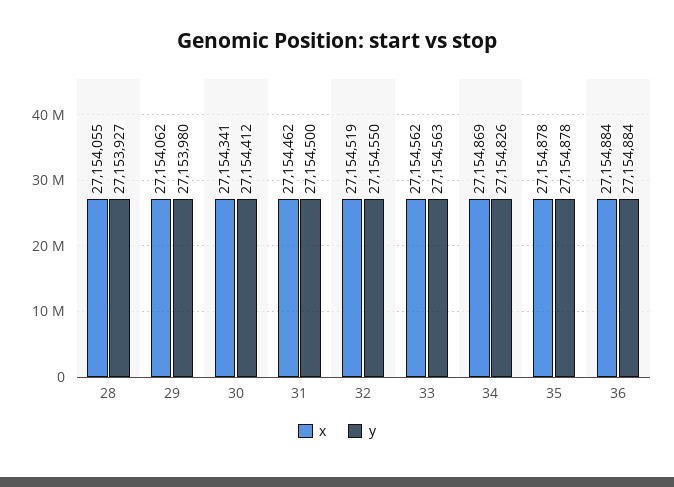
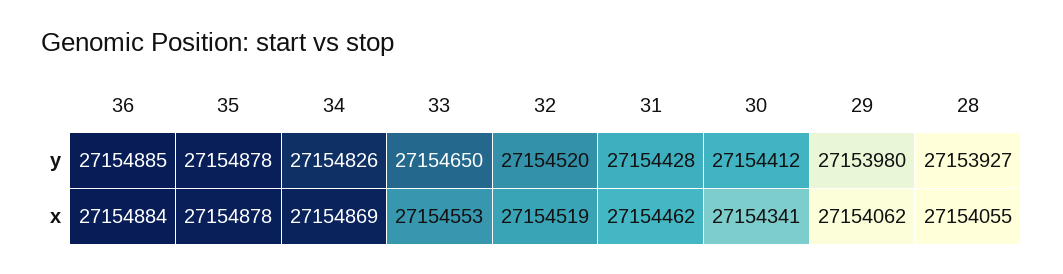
  {
    "x": {
      "28": 27154055,
      "29": 27154062,
      "30": 27154341,
      "31": 27154462,
      "32": 27154519,
-     "33": 27154562,
+     "33": 27154553,
      "34": 27154869,
      "35": 27154878,
      "36": 27154884
    },
    "y": {
      "28": 27153927,
      "29": 27153980,
      "30": 27154412,
-     "31": 27154500,
+     "31": 27154428,
-     "32": 27154550,
+     "32": 27154520,
-     "33": 27154563,
+     "33": 27154650,
      "34": 27154826,
      "35": 27154878,
-     "36": 27154884
+     "36": 27154885
    }
  }

